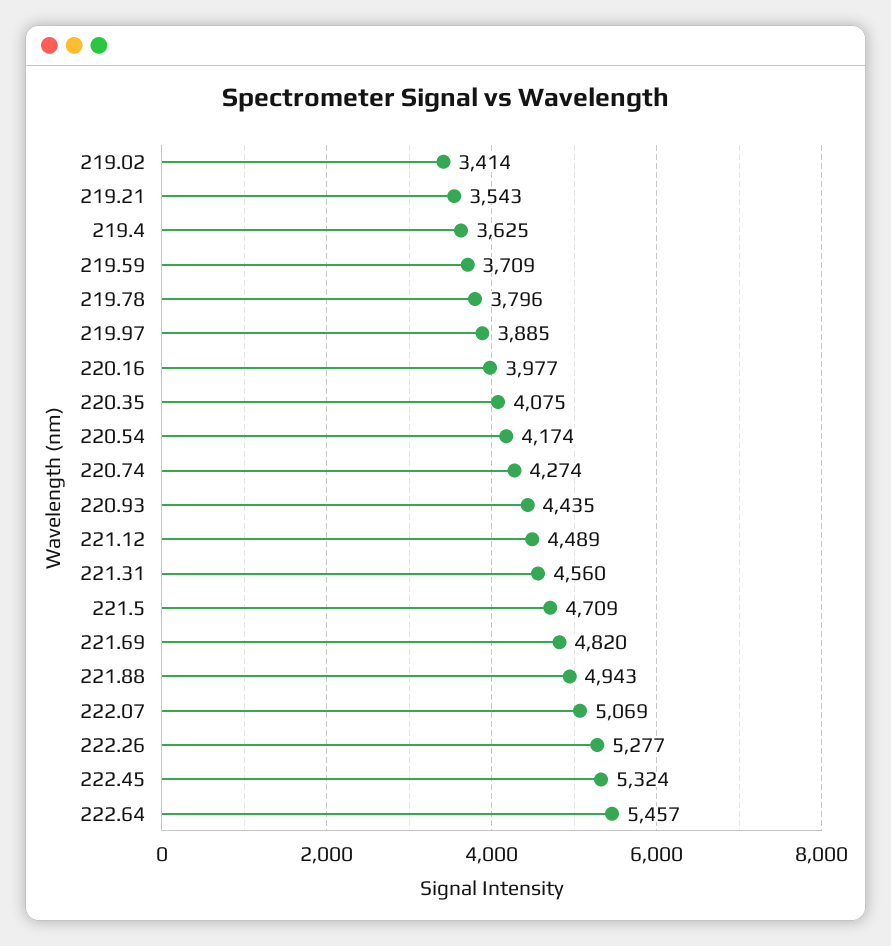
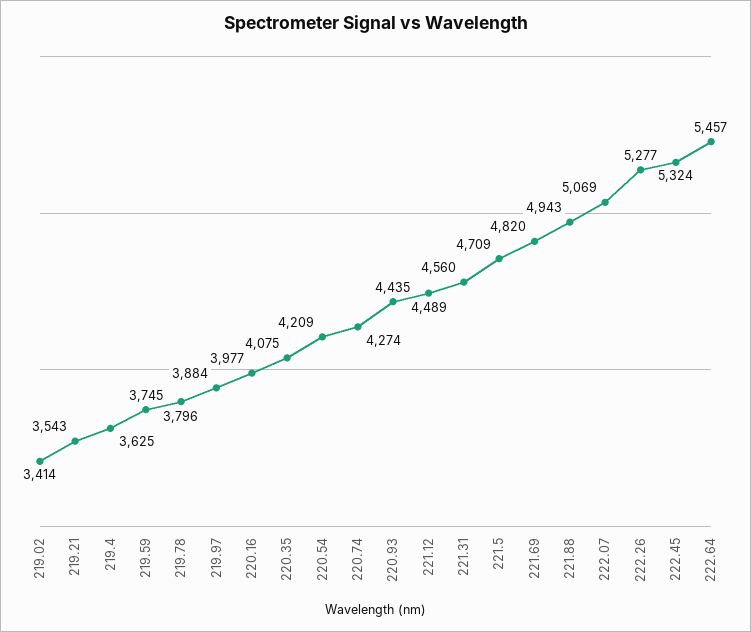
  {
    "219.02": 3414,
    "219.21": 3543,
    "219.4": 3625,
-   "219.59": 3709,
+   "219.59": 3745,
    "219.78": 3796,
-   "219.97": 3885,
+   "219.97": 3884,
    "220.16": 3977,
    "220.35": 4075,
-   "220.54": 4174,
+   "220.54": 4209,
    "220.74": 4274,
    "220.93": 4435,
    "221.12": 4489,
    "221.31": 4560,
    "221.5": 4709,
    "221.69": 4820,
    "221.88": 4943,
    "222.07": 5069,
    "222.26": 5277,
    "222.45": 5324,
    "222.64": 5457
  }

